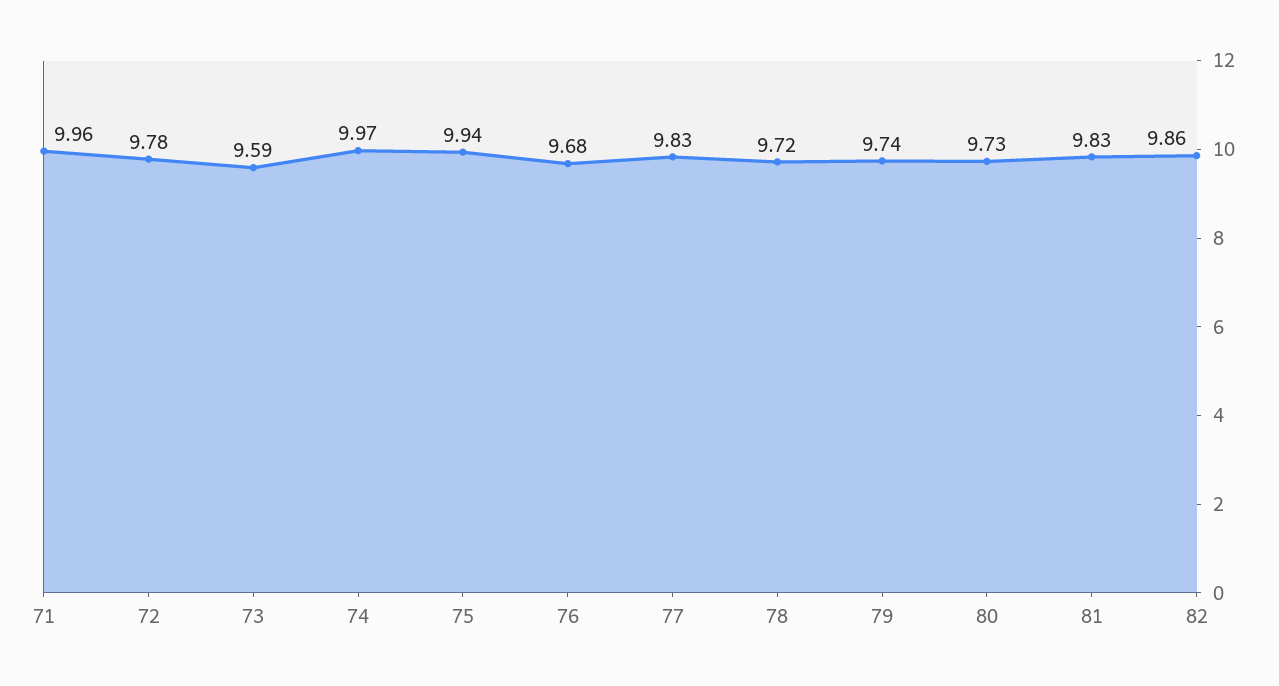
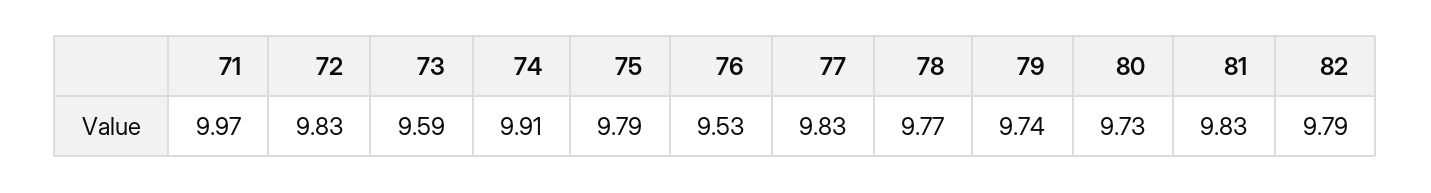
  {
-   "71": 9.96,
+   "71": 9.97,
-   "72": 9.78,
+   "72": 9.83,
    "73": 9.59,
-   "74": 9.97,
+   "74": 9.91,
-   "75": 9.94,
+   "75": 9.79,
-   "76": 9.68,
+   "76": 9.53,
    "77": 9.83,
-   "78": 9.72,
+   "78": 9.77,
    "79": 9.74,
    "80": 9.73,
    "81": 9.83,
-   "82": 9.86
+   "82": 9.79
  }

